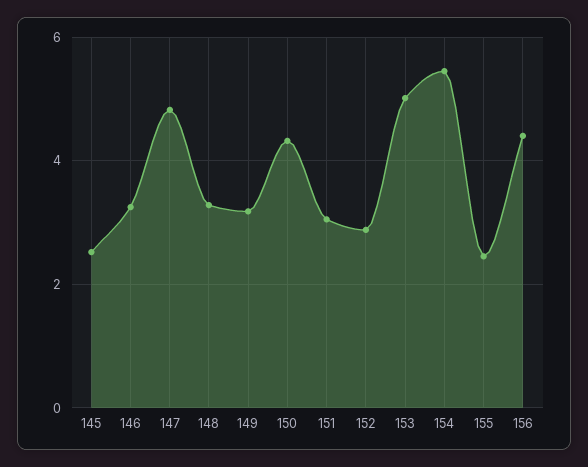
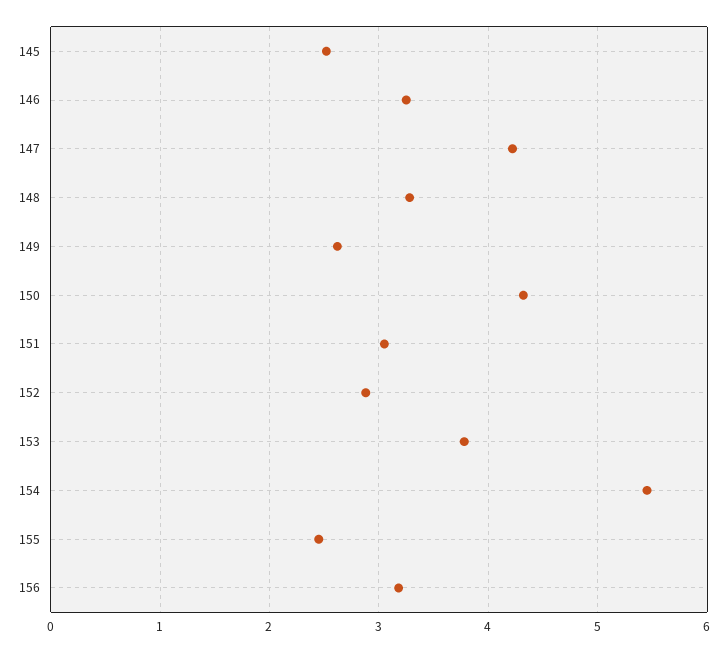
  {
    "145": 2.5,
    "146": 3.3,
-   "147": 4.8,
+   "147": 4.2,
    "148": 3.3,
-   "149": 3.2,
+   "149": 2.6,
    "150": 4.3,
    "151": 3.1,
    "152": 2.9,
-   "153": 5,
+   "153": 3.8,
    "154": 5.5,
    "155": 2.5,
-   "156": 4.4
+   "156": 3.2
  }

